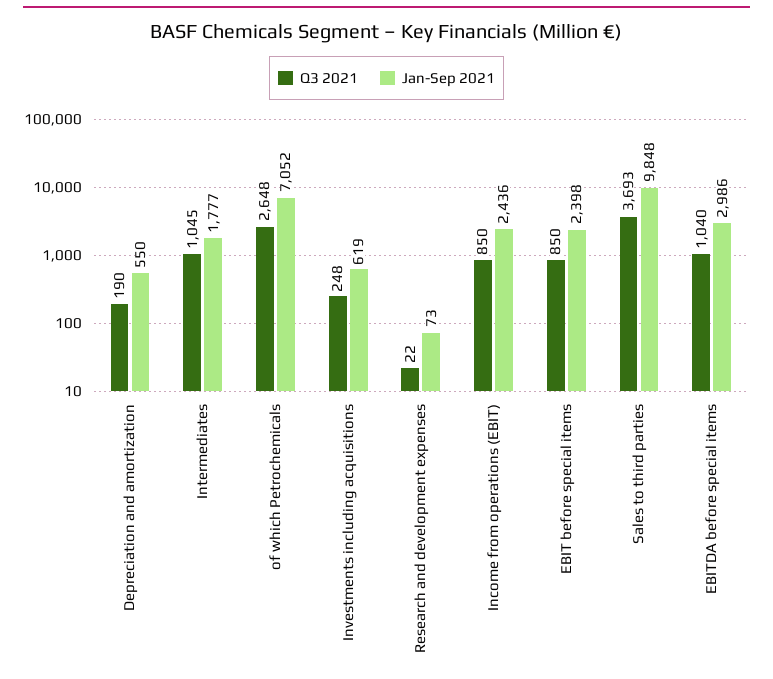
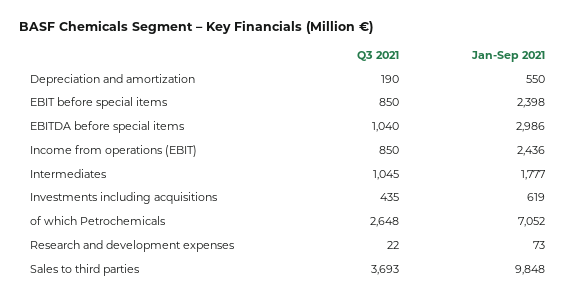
  {
    "Q3 2021": {
      "Depreciation and amortization": 190,
      "Intermediates": 1045,
      "of which Petrochemicals": 2648,
-     "Investments including acquisitions": 248,
+     "Investments including acquisitions": 435,
      "Research and development expenses": 22,
      "Income from operations (EBIT)": 850,
      "EBIT before special items": 850,
      "Sales to third parties": 3693,
      "EBITDA before special items": 1040
    },
    "Jan-Sep 2021": {
      "Depreciation and amortization": 550,
      "Intermediates": 1777,
      "of which Petrochemicals": 7052,
      "Investments including acquisitions": 619,
      "Research and development expenses": 73,
      "Income from operations (EBIT)": 2436,
      "EBIT before special items": 2398,
      "Sales to third parties": 9848,
      "EBITDA before special items": 2986
    }
  }

